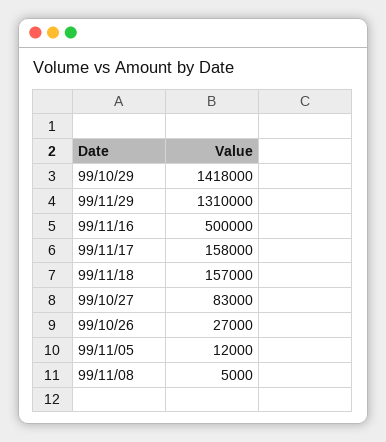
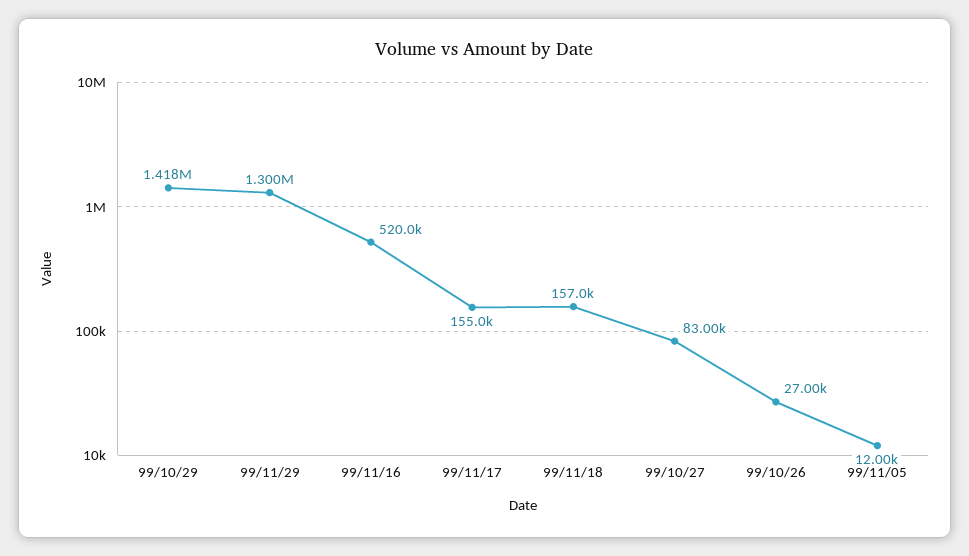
  {
    "99/10/29": 1418000,
-   "99/11/29": 1310000,
+   "99/11/29": 1300000,
-   "99/11/16": 500000,
+   "99/11/16": 520000,
-   "99/11/17": 158000,
+   "99/11/17": 155000,
    "99/11/18": 157000,
    "99/10/27": 83000,
    "99/10/26": 27000,
-   "99/11/05": 12000,
+   "99/11/05": 12000
-   "99/11/08": 5000
  }

